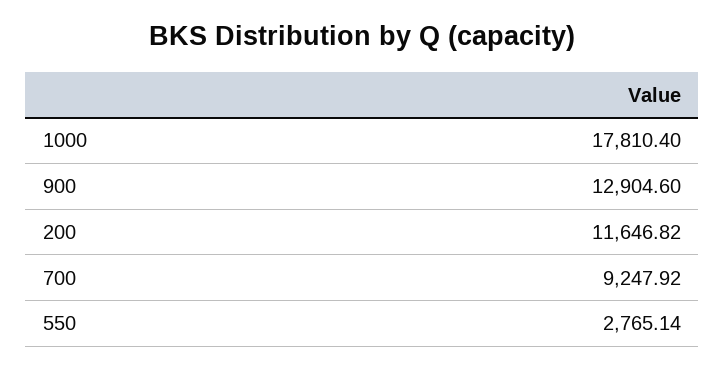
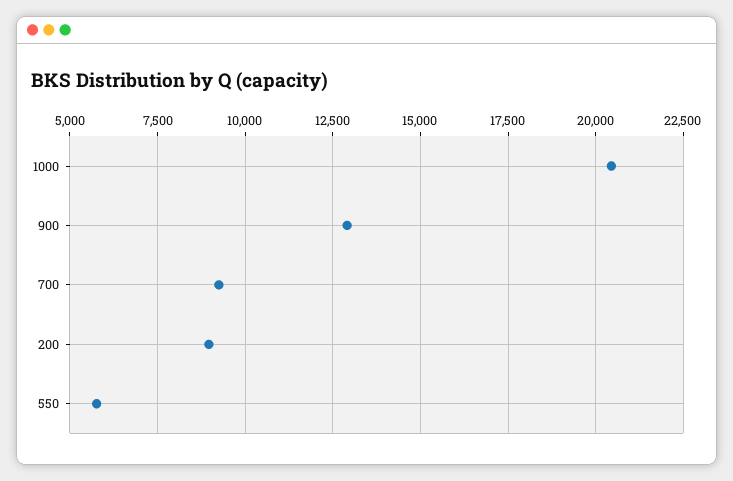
  {
-   "1000": 17810.4,
+   "1000": 20500,
    "900": 12904.6,
-   "200": 11646.82,
+   "200": 9000,
    "700": 9247.92,
-   "550": 2765.14
+   "550": 5750
  }

